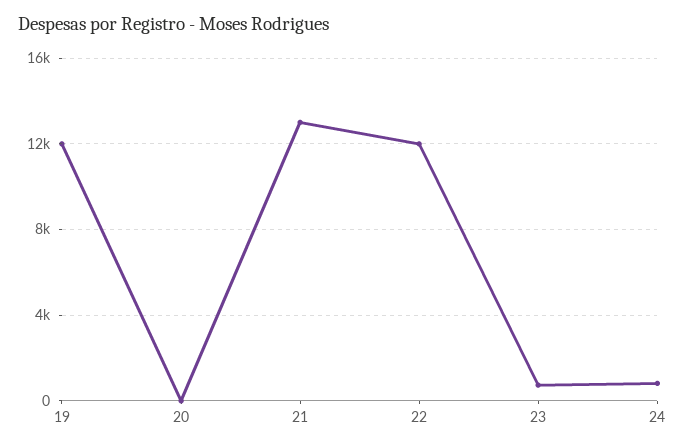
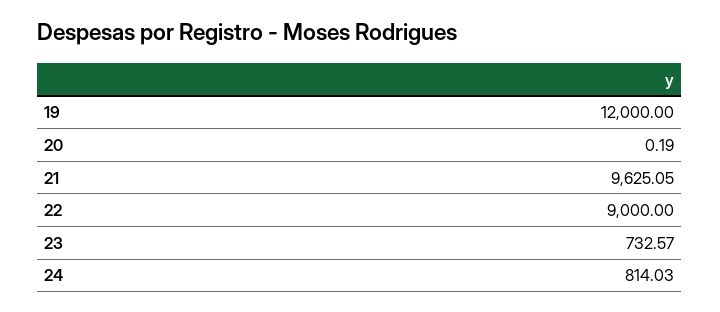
  {
    "19": 12000,
    "20": 0.19,
-   "21": 13000,
+   "21": 9625.05,
-   "22": 12000,
+   "22": 9000,
    "23": 732.57,
    "24": 814.03
  }

